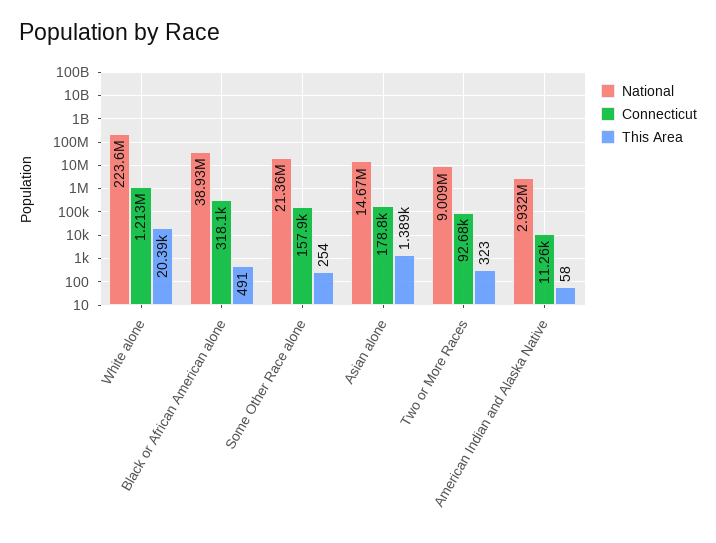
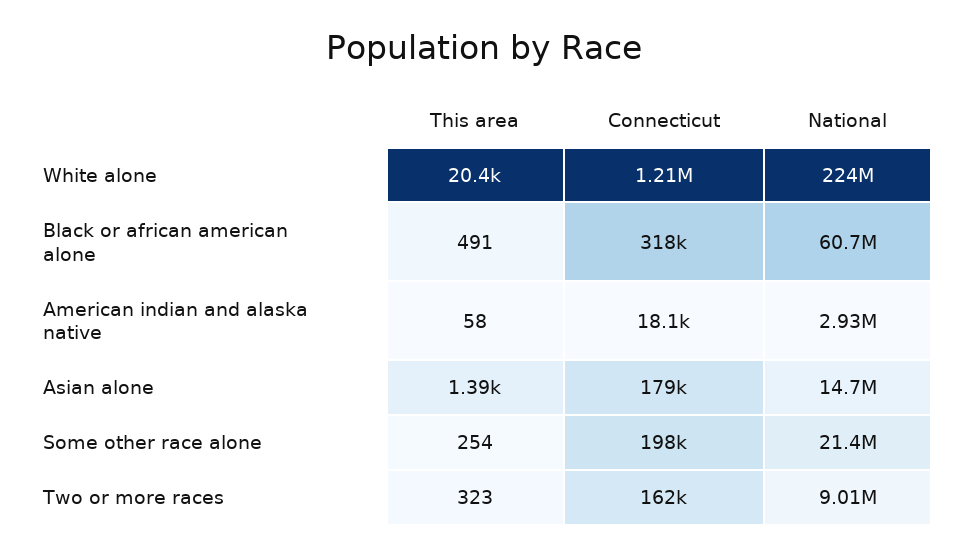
  {
    "National": {
      "White alone": 223600000,
-     "Black or African American alone": 38930000,
+     "Black or African American alone": 60700000,
      "Some Other Race alone": 21360000,
      "Asian alone": 14670000,
      "Two or More Races": 9009000,
      "American Indian and Alaska Native": 2932000
    },
    "Connecticut": {
      "White alone": 1213000,
      "Black or African American alone": 318100,
-     "Some Other Race alone": 157900,
+     "Some Other Race alone": 198000,
      "Asian alone": 178800,
-     "Two or More Races": 92680,
+     "Two or More Races": 162000,
-     "American Indian and Alaska Native": 11260
+     "American Indian and Alaska Native": 18100
    },
    "This Area": {
      "White alone": 20390,
      "Black or African American alone": 491,
      "Some Other Race alone": 254,
      "Asian alone": 1389,
      "Two or More Races": 323,
      "American Indian and Alaska Native": 58
    }
  }

